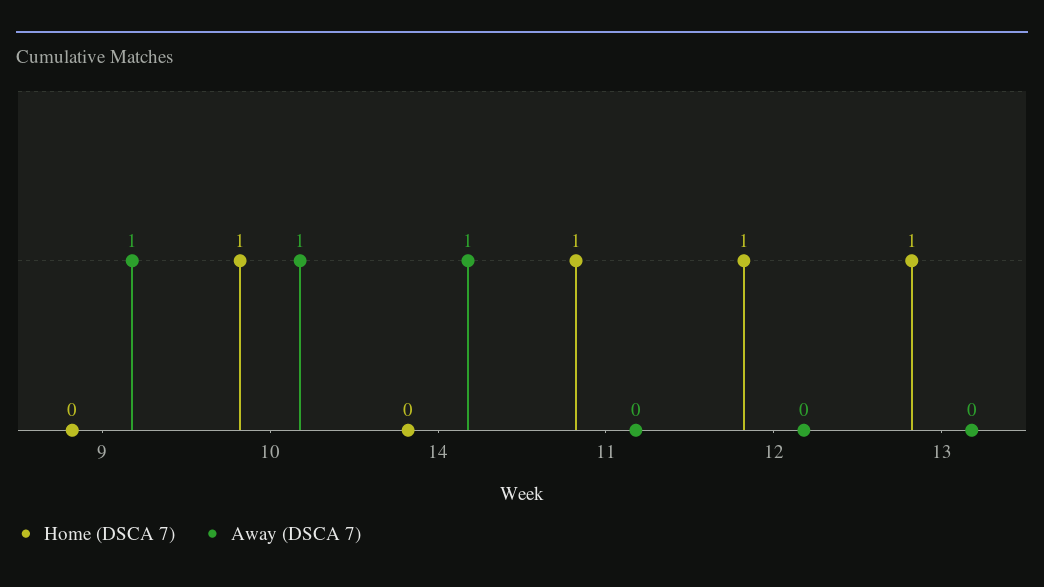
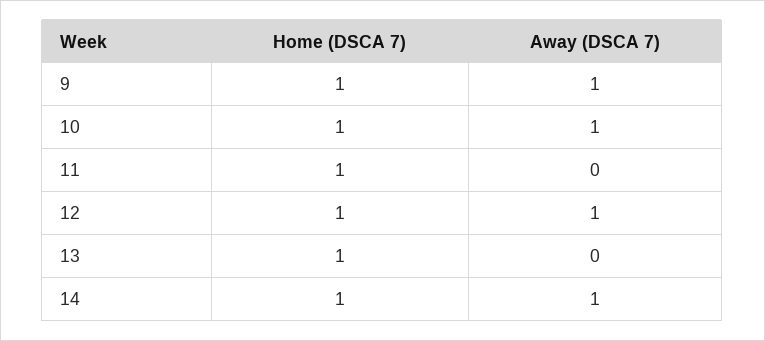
  {
    "Home (DSCA 7)": {
-     "9": 0,
+     "9": 1,
      "10": 1,
-     "14": 0,
+     "14": 1,
      "11": 1,
      "12": 1,
      "13": 1
    },
    "Away (DSCA 7)": {
      "9": 1,
      "10": 1,
      "14": 1,
      "11": 0,
-     "12": 0,
+     "12": 1,
      "13": 0
    }
  }

